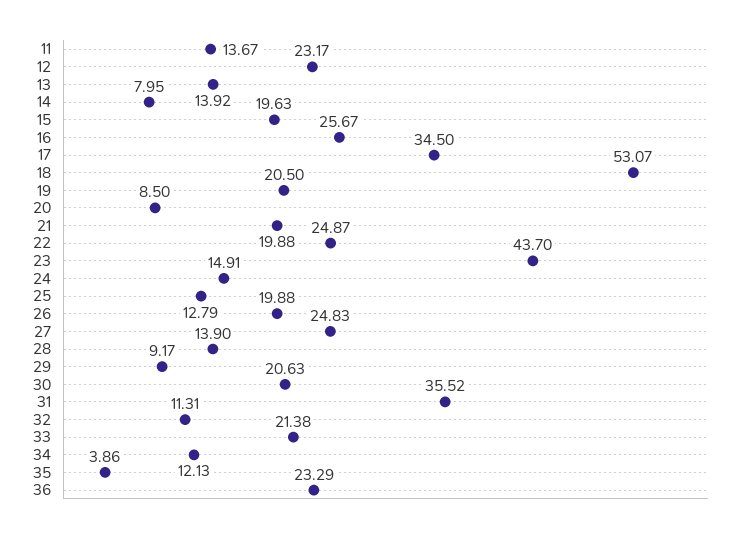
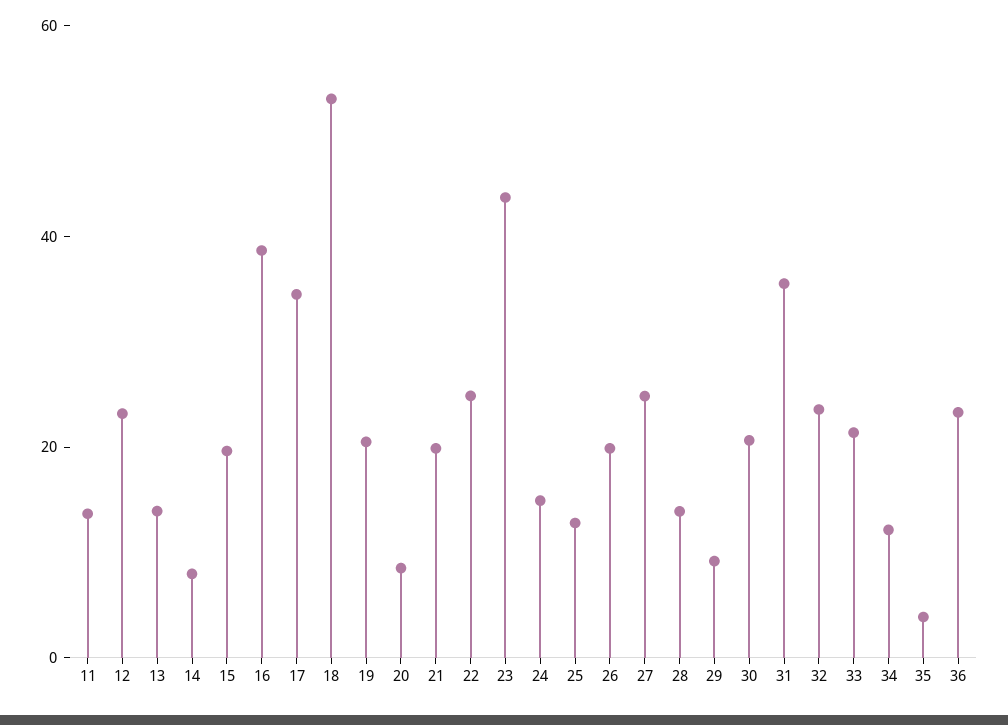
  {
    "11": 13.67,
    "12": 23.17,
    "13": 13.92,
    "14": 7.95,
    "15": 19.63,
-   "16": 25.67,
+   "16": 40,
    "17": 34.5,
    "18": 53.07,
    "19": 20.5,
    "20": 8.5,
    "21": 19.88,
    "22": 24.87,
    "23": 43.7,
    "24": 14.91,
    "25": 12.79,
    "26": 19.88,
    "27": 24.83,
    "28": 13.9,
    "29": 9.17,
    "30": 20.63,
    "31": 35.52,
-   "32": 11.31,
+   "32": 25,
    "33": 21.38,
    "34": 12.13,
    "35": 3.86,
    "36": 23.29
  }

